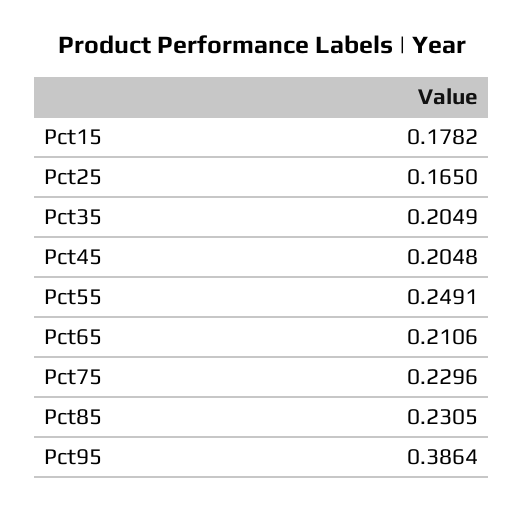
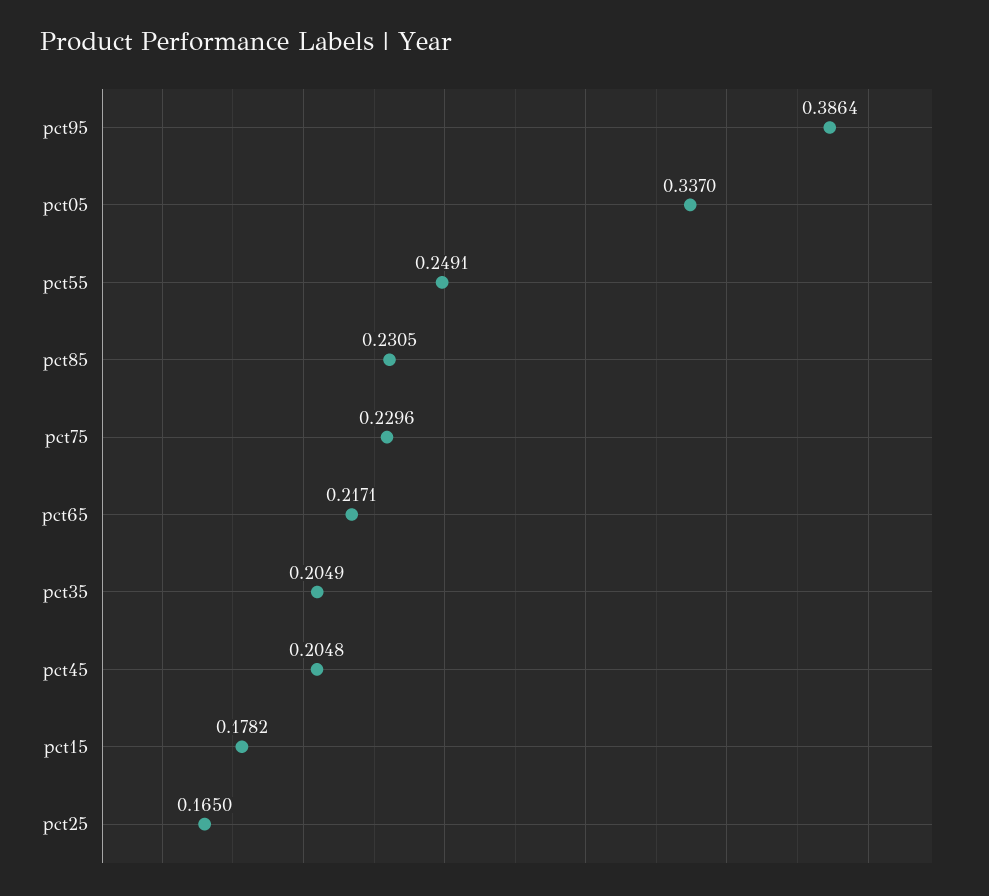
  {
    "Pct15": 0.1782,
    "Pct25": 0.165,
    "Pct35": 0.2049,
    "Pct45": 0.2048,
    "Pct55": 0.2491,
-   "Pct65": 0.2106,
+   "Pct65": 0.2171,
    "Pct75": 0.2296,
    "Pct85": 0.2305,
-   "Pct95": 0.3864
+   "Pct95": 0.3864,
+   "pct05": 0.337
  }

